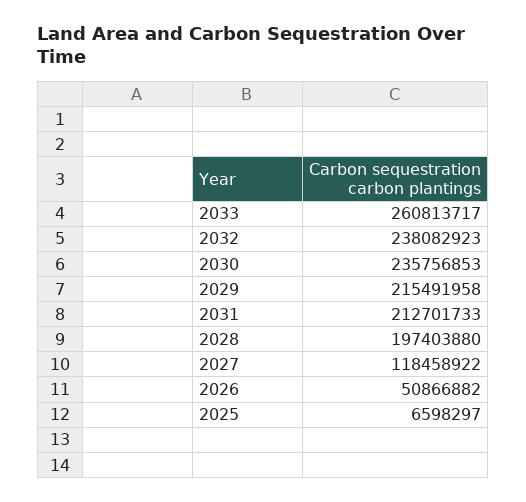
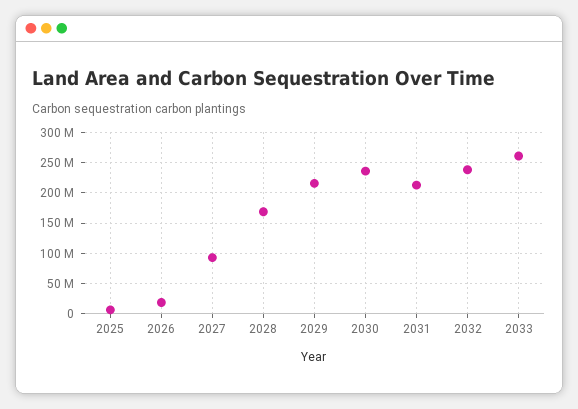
  {
    "2033": 260813717,
    "2032": 238082923,
    "2030": 235756853,
    "2029": 215491958,
    "2031": 212701733,
-   "2028": 197403880,
+   "2028": 170000000,
-   "2027": 118458922,
+   "2027": 90000000,
-   "2026": 50866882,
+   "2026": 20000000,
    "2025": 6598297
  }

